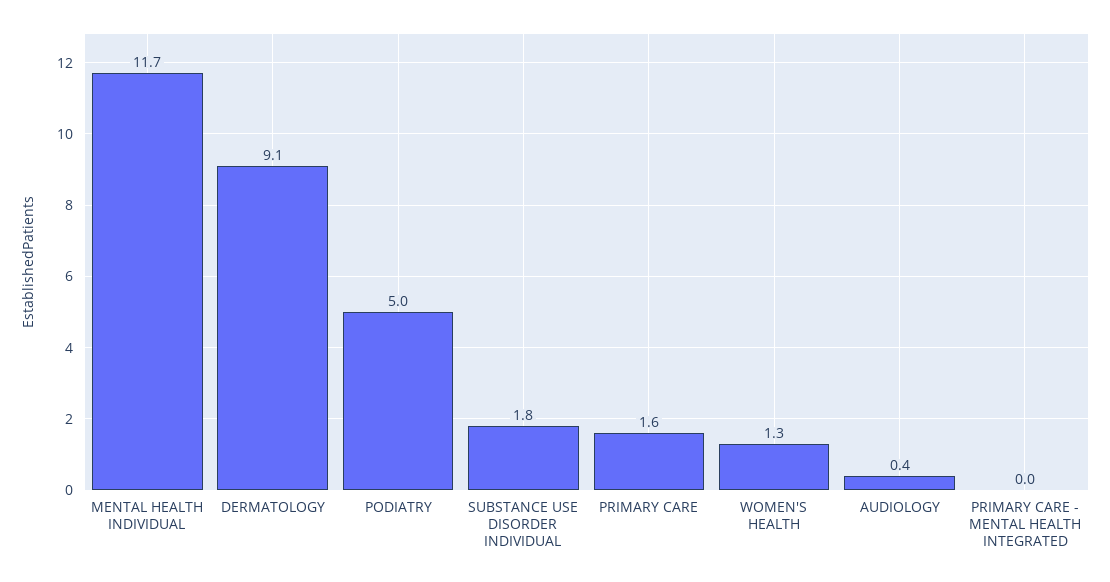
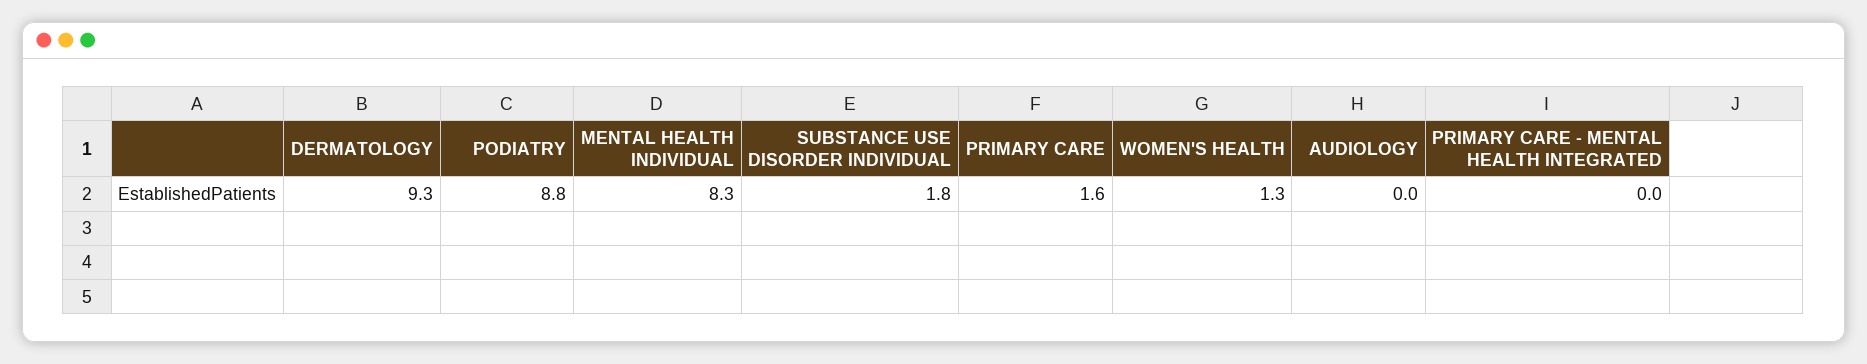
  {
-   "MENTAL HEALTH INDIVIDUAL": 11.7,
+   "MENTAL HEALTH INDIVIDUAL": 8.3,
-   "DERMATOLOGY": 9.1,
+   "DERMATOLOGY": 9.3,
-   "PODIATRY": 5,
+   "PODIATRY": 8.8,
    "SUBSTANCE USE DISORDER INDIVIDUAL": 1.8,
    "PRIMARY CARE": 1.6,
    "WOMEN'S HEALTH": 1.3,
-   "AUDIOLOGY": 0.4,
+   "AUDIOLOGY": 0,
    "PRIMARY CARE - MENTAL HEALTH INTEGRATED": 0
  }

